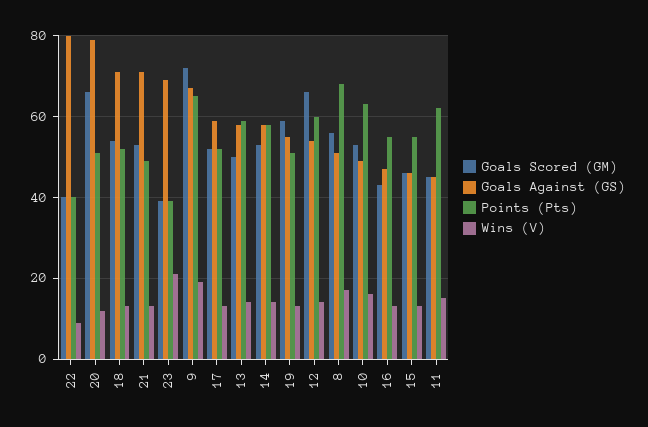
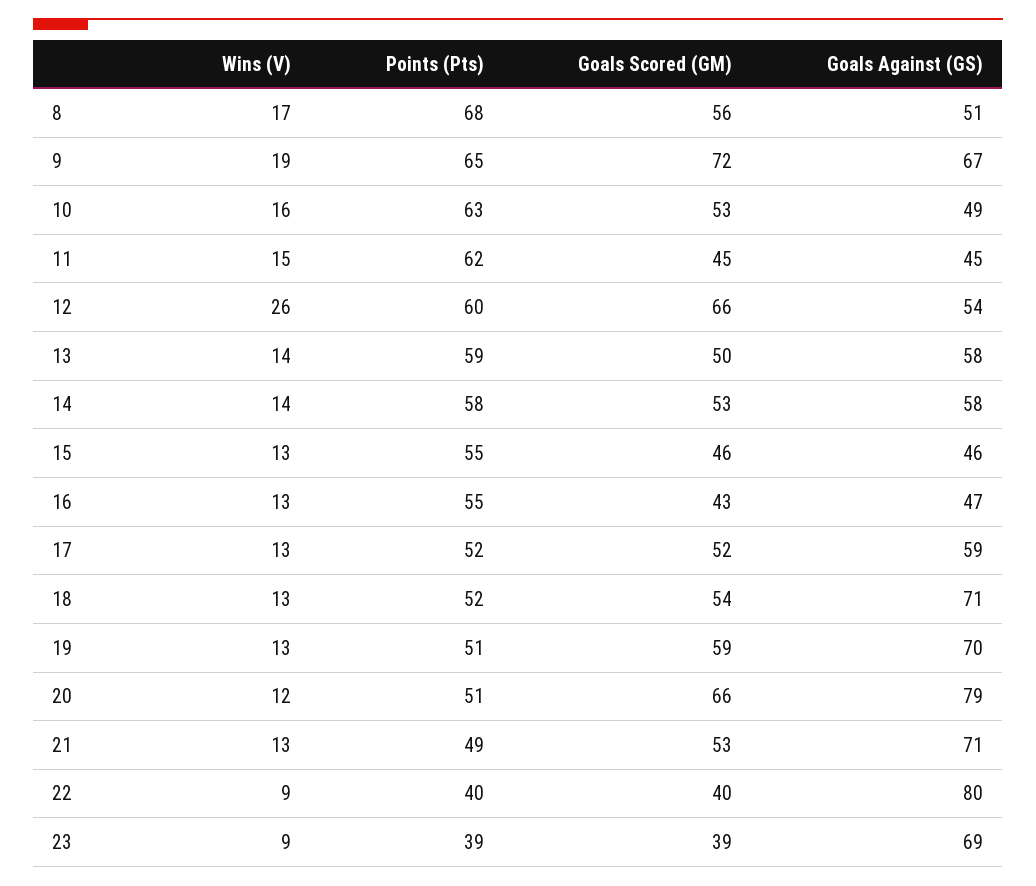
  {
    "Goals Scored (GM)": {
      "22": 40,
      "20": 66,
      "18": 54,
      "21": 53,
      "23": 39,
      "9": 72,
      "17": 52,
      "13": 50,
      "14": 53,
      "19": 59,
      "12": 66,
      "8": 56,
      "10": 53,
      "16": 43,
      "15": 46,
      "11": 45
    },
    "Goals Against (GS)": {
      "22": 80,
      "20": 79,
      "18": 71,
      "21": 71,
      "23": 69,
      "9": 67,
      "17": 59,
      "13": 58,
      "14": 58,
-     "19": 55,
+     "19": 70,
      "12": 54,
      "8": 51,
      "10": 49,
      "16": 47,
      "15": 46,
      "11": 45
    },
    "Points (Pts)": {
      "22": 40,
      "20": 51,
      "18": 52,
      "21": 49,
      "23": 39,
      "9": 65,
      "17": 52,
      "13": 59,
      "14": 58,
      "19": 51,
      "12": 60,
      "8": 68,
      "10": 63,
      "16": 55,
      "15": 55,
      "11": 62
    },
    "Wins (V)": {
      "22": 9,
      "20": 12,
      "18": 13,
      "21": 13,
-     "23": 20,
+     "23": 9,
      "9": 19,
      "17": 13,
      "13": 14,
      "14": 14,
      "19": 13,
-     "12": 15,
+     "12": 26,
      "8": 17,
      "10": 16,
      "16": 13,
      "15": 13,
      "11": 15
    }
  }

